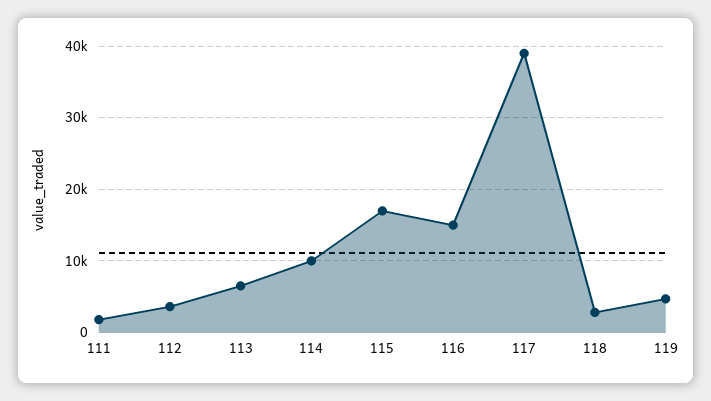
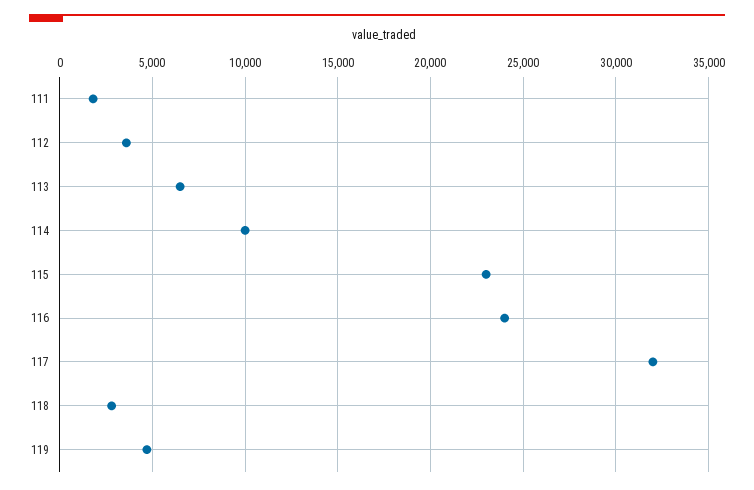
  {
    "111": 2000,
    "112": 3500,
    "113": 6500,
    "114": 10000,
-   "115": 17000,
+   "115": 23000,
-   "116": 15000,
+   "116": 24000,
-   "117": 39000,
+   "117": 32000,
    "118": 3000,
    "119": 4500
  }

